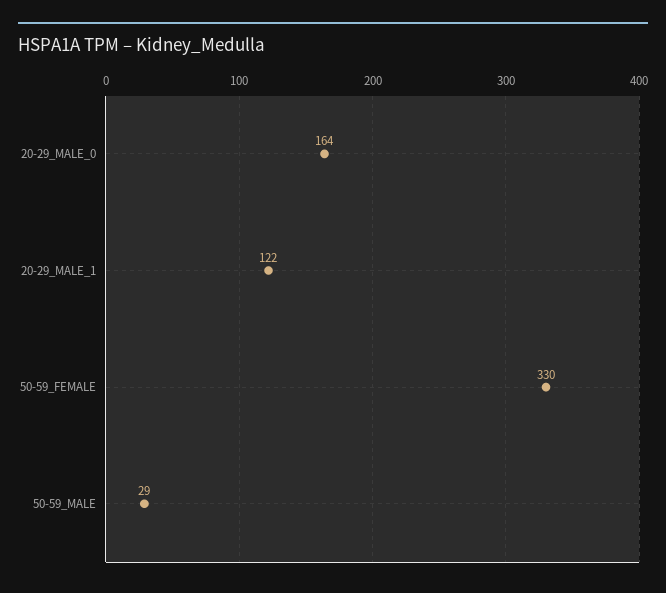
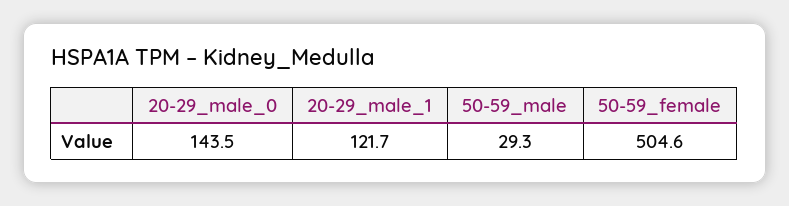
  {
-   "20-29_MALE_0": 164,
+   "20-29_MALE_0": 143.5,
    "20-29_MALE_1": 121.7,
-   "50-59_FEMALE": 330,
+   "50-59_FEMALE": 504.6,
    "50-59_MALE": 29.3
  }

